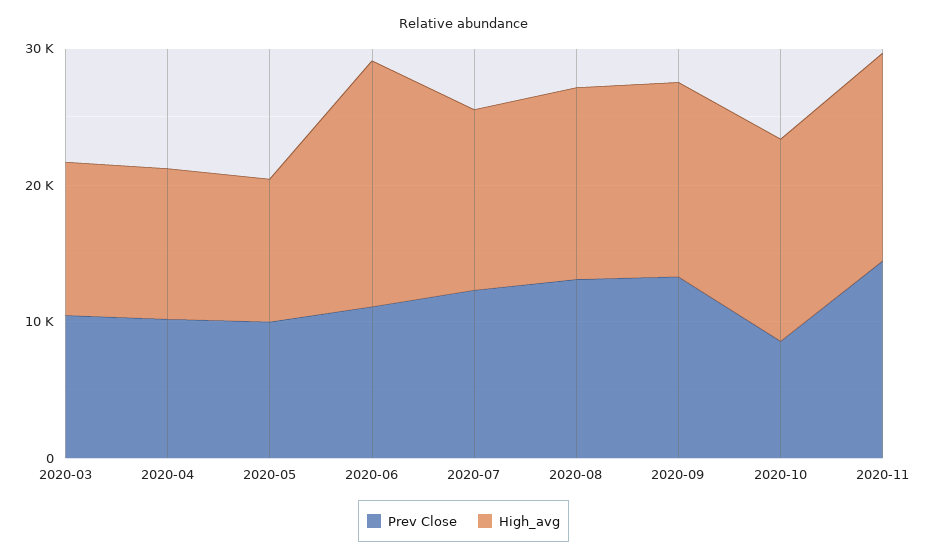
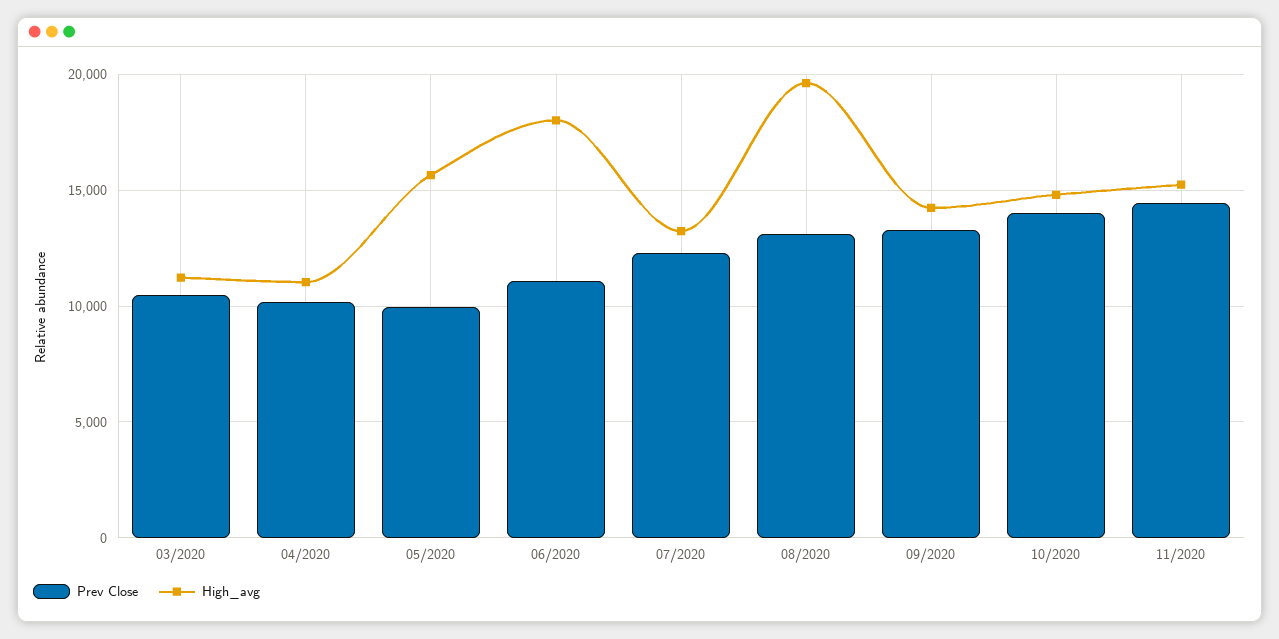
  {
    "Prev Close": {
      "2020-03": 10500,
      "2020-04": 10000,
      "2020-05": 10000,
      "2020-06": 11000,
      "2020-07": 12500,
      "2020-08": 13000,
      "2020-09": 13500,
-     "2020-10": 8000,
+     "2020-10": 14000,
      "2020-11": 14500
    },
    "High_avg": {
      "2020-03": 11000,
      "2020-04": 11000,
-     "2020-05": 10000,
+     "2020-05": 15500,
      "2020-06": 18000,
      "2020-07": 13000,
-     "2020-08": 14000,
+     "2020-08": 19500,
      "2020-09": 14000,
      "2020-10": 15000,
      "2020-11": 15000
    }
  }

